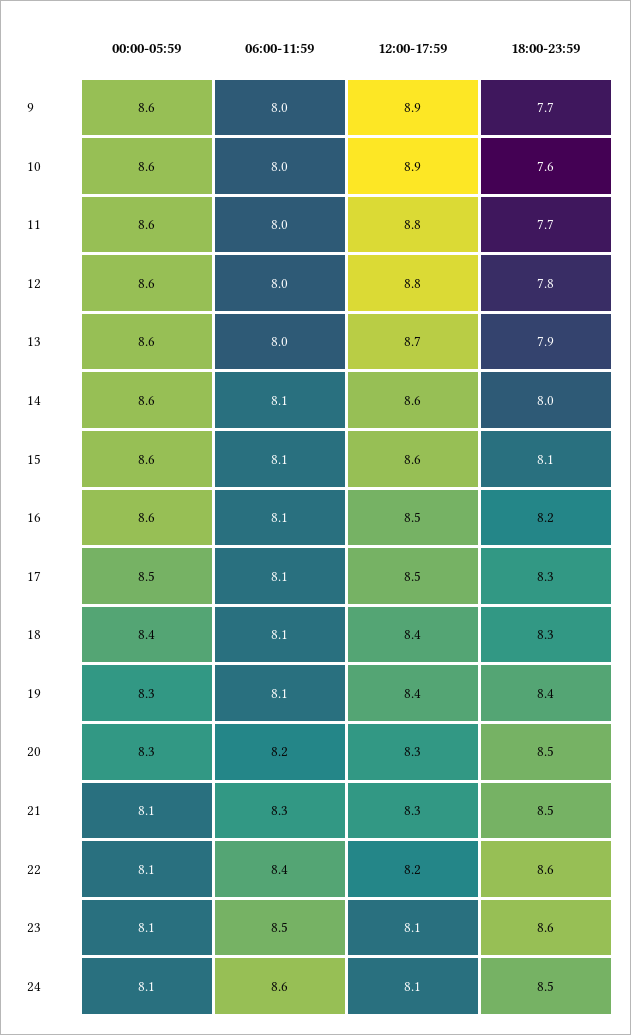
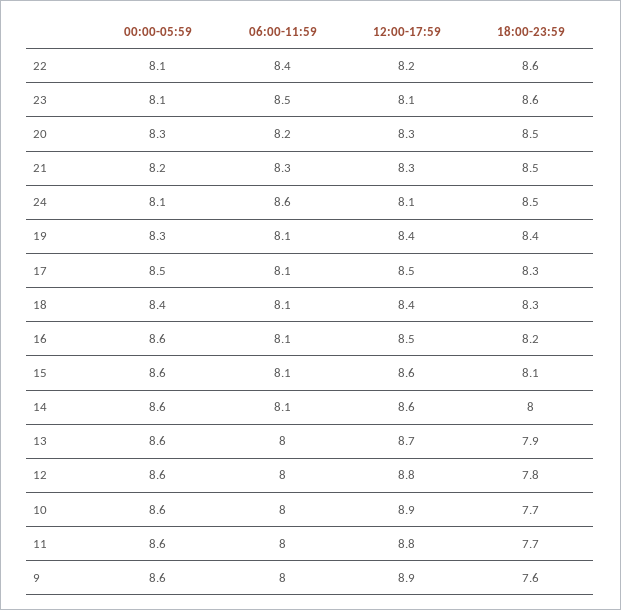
  {
    "00:00-05:59": {
      "9": 8.6,
      "10": 8.6,
      "11": 8.6,
      "12": 8.6,
      "13": 8.6,
      "14": 8.6,
      "15": 8.6,
      "16": 8.6,
      "17": 8.5,
      "18": 8.4,
      "19": 8.3,
      "20": 8.3,
-     "21": 8.1,
+     "21": 8.2,
      "22": 8.1,
      "23": 8.1,
      "24": 8.1
    },
    "06:00-11:59": {
      "9": 8,
      "10": 8,
      "11": 8,
      "12": 8,
      "13": 8,
      "14": 8.1,
      "15": 8.1,
      "16": 8.1,
      "17": 8.1,
      "18": 8.1,
      "19": 8.1,
      "20": 8.2,
      "21": 8.3,
      "22": 8.4,
      "23": 8.5,
      "24": 8.6
    },
    "12:00-17:59": {
      "9": 8.9,
      "10": 8.9,
      "11": 8.8,
      "12": 8.8,
      "13": 8.7,
      "14": 8.6,
      "15": 8.6,
      "16": 8.5,
      "17": 8.5,
      "18": 8.4,
      "19": 8.4,
      "20": 8.3,
      "21": 8.3,
      "22": 8.2,
      "23": 8.1,
      "24": 8.1
    },
    "18:00-23:59": {
-     "9": 7.7,
+     "9": 7.6,
-     "10": 7.6,
+     "10": 7.7,
      "11": 7.7,
      "12": 7.8,
      "13": 7.9,
      "14": 8,
      "15": 8.1,
      "16": 8.2,
      "17": 8.3,
      "18": 8.3,
      "19": 8.4,
      "20": 8.5,
      "21": 8.5,
      "22": 8.6,
      "23": 8.6,
      "24": 8.5
    }
  }

